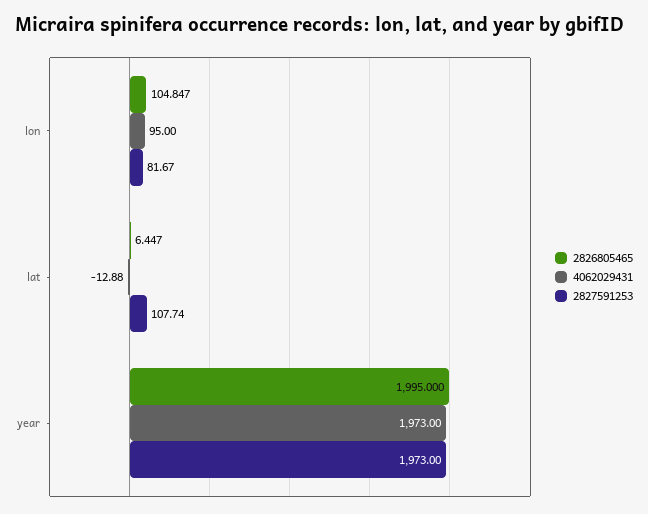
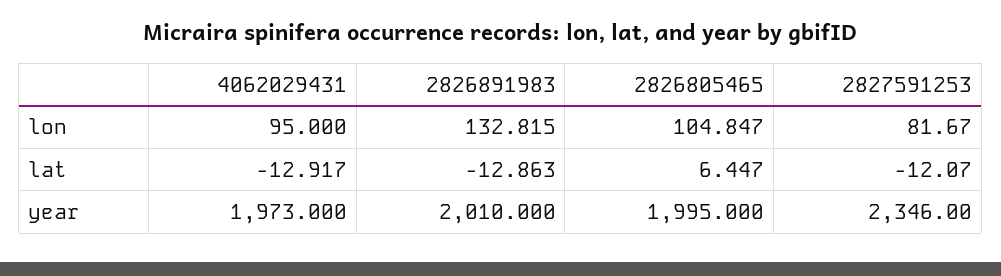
  {
    "2826805465": {
      "lon": 104.847,
      "lat": 6.447,
      "year": 1995
    },
    "4062029431": {
      "lon": 95,
-     "lat": -12.88,
+     "lat": -12.917,
      "year": 1973
    },
    "2827591253": {
      "lon": 81.67,
-     "lat": 107.74,
+     "lat": -12.07,
-     "year": 1973
+     "year": 2346
-   }
+   },
+   "2826891983": {
+     "lon": 132.815,
+     "lat": -12.863,
+     "year": 2010
+   }
  }

